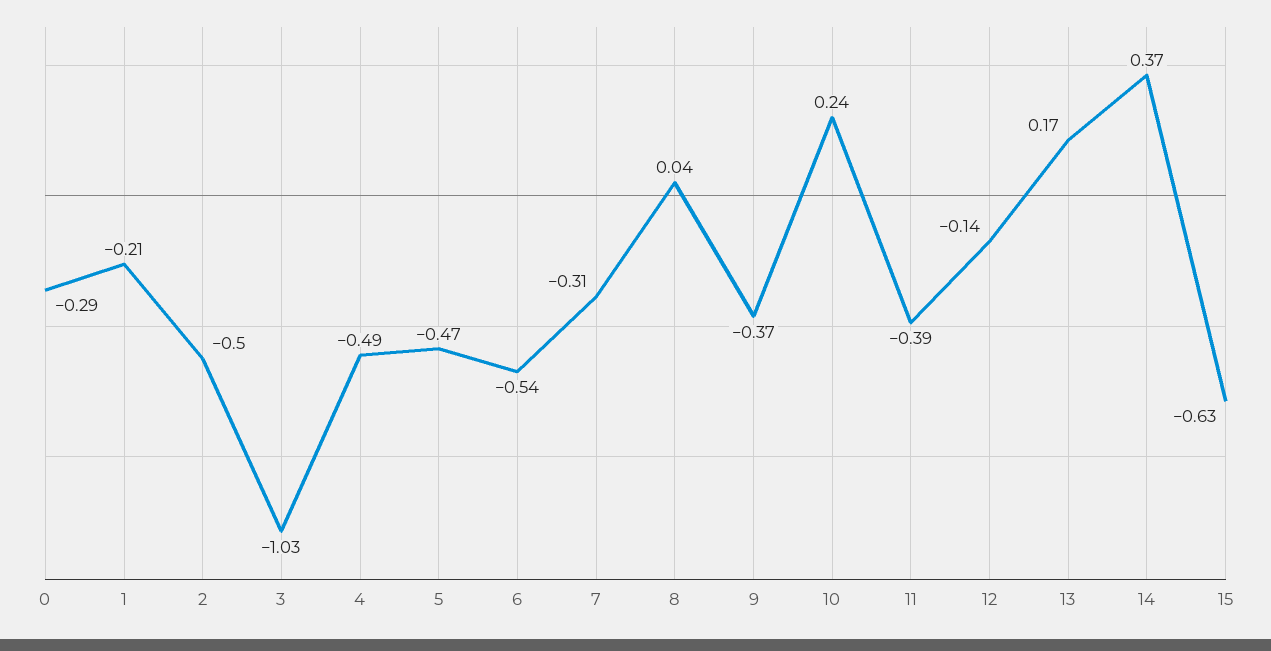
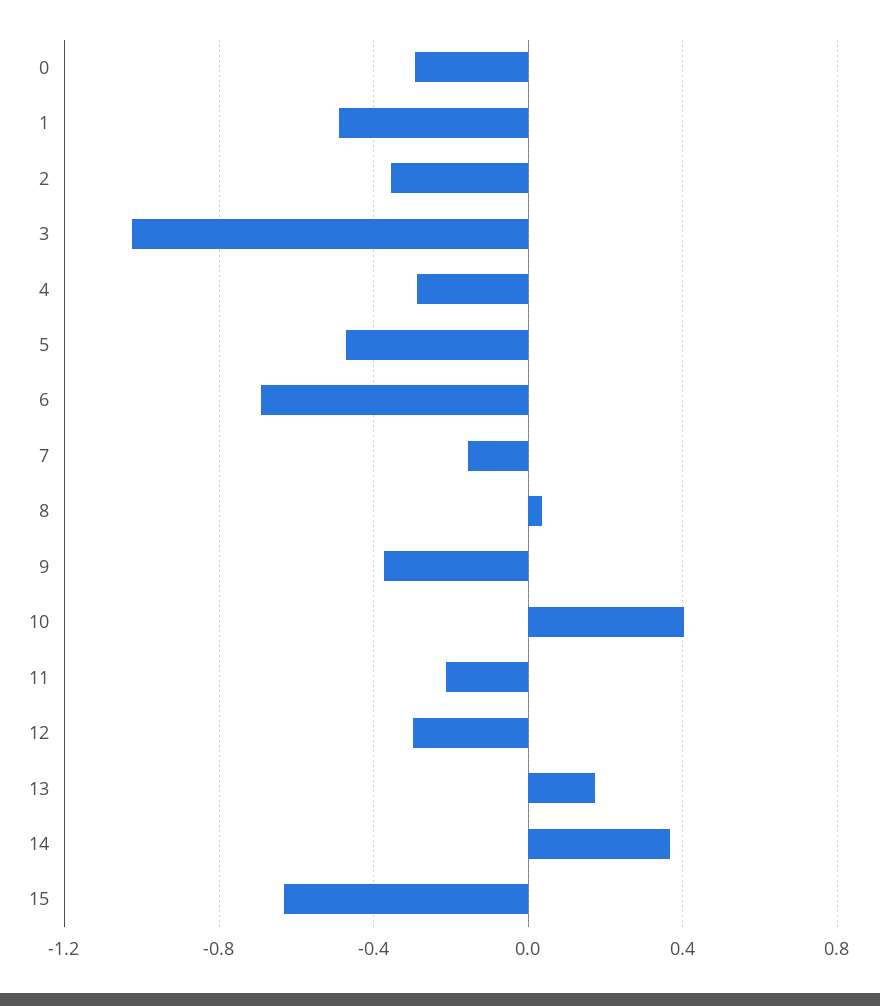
  {
    "0": -0.29,
-   "1": -0.21,
+   "1": -0.5,
-   "2": -0.5,
+   "2": -0.35,
    "3": -1.03,
-   "4": -0.49,
+   "4": -0.3,
    "5": -0.47,
-   "6": -0.54,
+   "6": -0.7,
-   "7": -0.31,
+   "7": -0.15,
    "8": 0.04,
    "9": -0.37,
-   "10": 0.24,
+   "10": 0.4,
-   "11": -0.39,
+   "11": -0.2,
-   "12": -0.14,
+   "12": -0.3,
    "13": 0.17,
    "14": 0.37,
    "15": -0.63
  }

